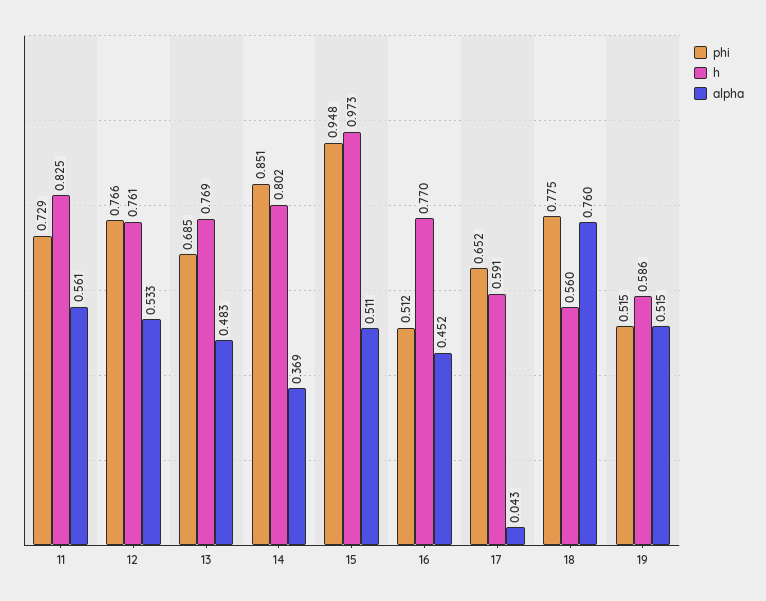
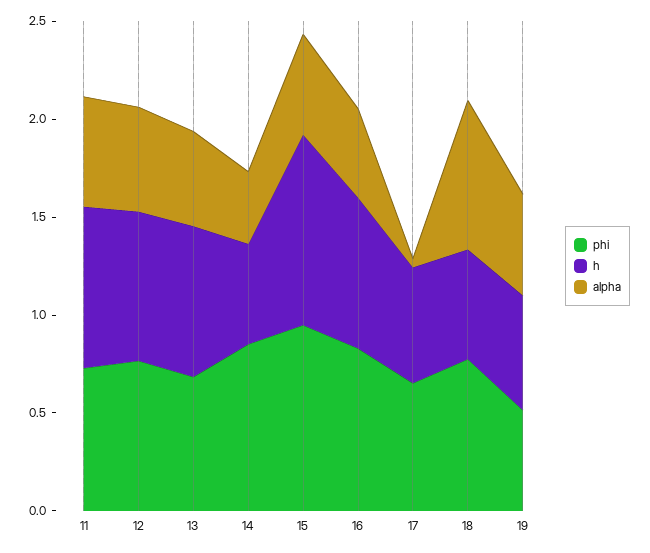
  {
    "phi": {
      "11": 0.729,
      "12": 0.766,
      "13": 0.685,
      "14": 0.851,
      "15": 0.948,
-     "16": 0.512,
+     "16": 0.8,
      "17": 0.652,
      "18": 0.775,
      "19": 0.515
    },
    "h": {
      "11": 0.825,
      "12": 0.761,
      "13": 0.769,
-     "14": 0.802,
+     "14": 0.5,
      "15": 0.973,
      "16": 0.77,
      "17": 0.591,
      "18": 0.56,
      "19": 0.586
    },
    "alpha": {
      "11": 0.561,
      "12": 0.533,
      "13": 0.483,
      "14": 0.369,
      "15": 0.511,
      "16": 0.452,
      "17": 0.043,
      "18": 0.76,
      "19": 0.515
    }
  }

